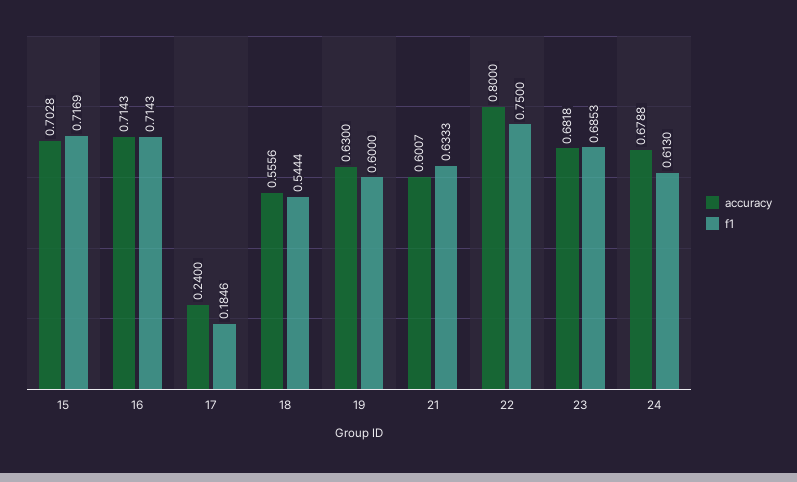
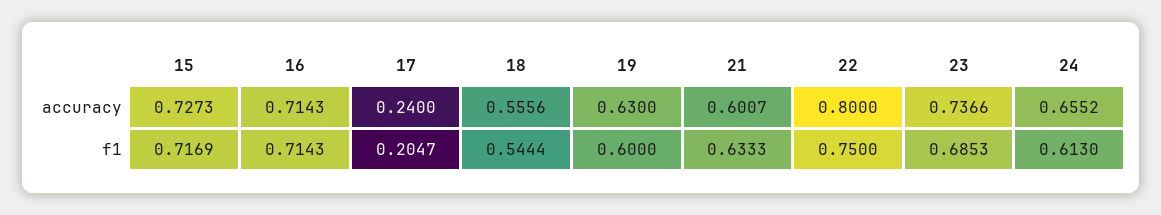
  {
    "accuracy": {
-     "15": 0.7028,
+     "15": 0.7273,
      "16": 0.7143,
      "17": 0.24,
      "18": 0.5556,
      "19": 0.63,
      "21": 0.6007,
      "22": 0.8,
-     "23": 0.6818,
+     "23": 0.7366,
-     "24": 0.6788
+     "24": 0.6552
    },
    "f1": {
      "15": 0.7169,
      "16": 0.7143,
-     "17": 0.1846,
+     "17": 0.2047,
      "18": 0.5444,
      "19": 0.6,
      "21": 0.6333,
      "22": 0.75,
      "23": 0.6853,
      "24": 0.613
    }
  }

